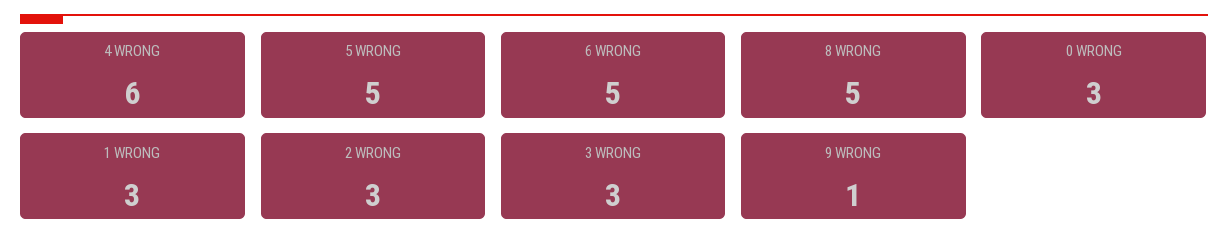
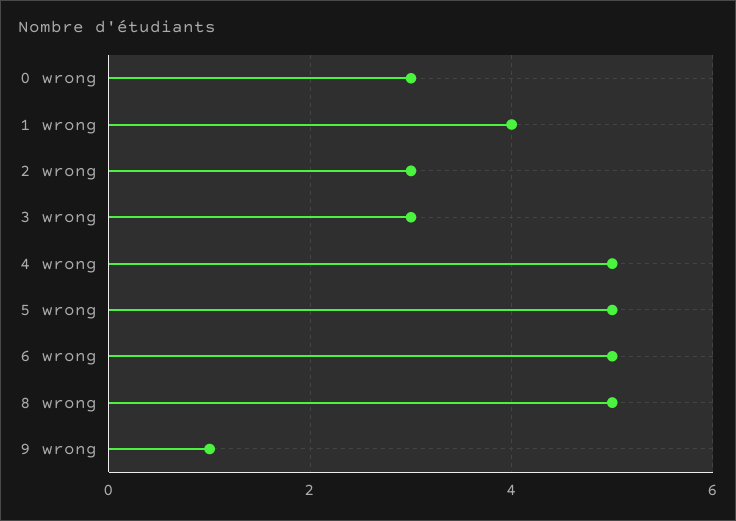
  {
-   "4 WRONG": 6,
+   "4 WRONG": 5,
    "5 WRONG": 5,
    "6 WRONG": 5,
    "8 WRONG": 5,
    "0 WRONG": 3,
-   "1 WRONG": 3,
+   "1 WRONG": 4,
    "2 WRONG": 3,
    "3 WRONG": 3,
    "9 WRONG": 1
  }

